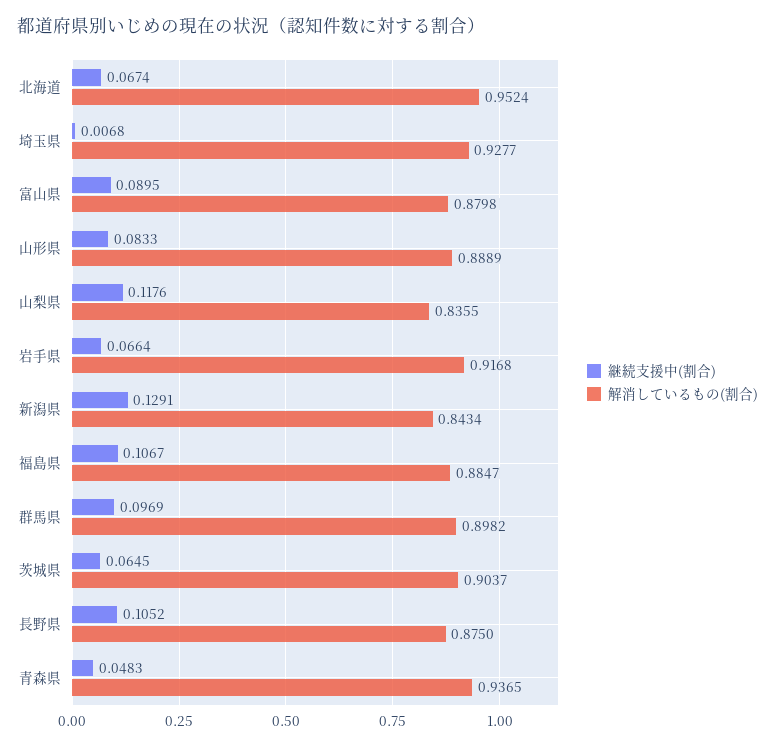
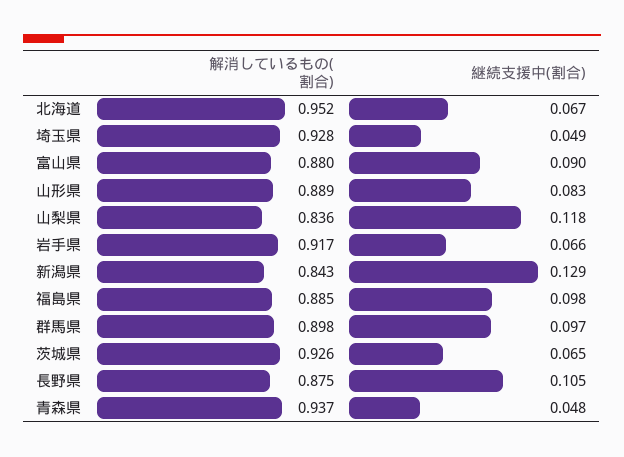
  {
    "継続支援中(割合)": {
      "北海道": 0.0674,
-     "埼玉県": 0.0068,
+     "埼玉県": 0.049,
      "富山県": 0.0895,
      "山形県": 0.0833,
      "山梨県": 0.1176,
      "岩手県": 0.0664,
      "新潟県": 0.1291,
-     "福島県": 0.1067,
+     "福島県": 0.098,
      "群馬県": 0.0969,
      "茨城県": 0.0645,
      "長野県": 0.1052,
      "青森県": 0.0483
    },
    "解消しているもの(割合)": {
      "北海道": 0.9524,
      "埼玉県": 0.9277,
      "富山県": 0.8798,
      "山形県": 0.8889,
      "山梨県": 0.8355,
      "岩手県": 0.9168,
      "新潟県": 0.8434,
      "福島県": 0.8847,
      "群馬県": 0.8982,
-     "茨城県": 0.9037,
+     "茨城県": 0.926,
      "長野県": 0.875,
      "青森県": 0.9365
    }
  }

